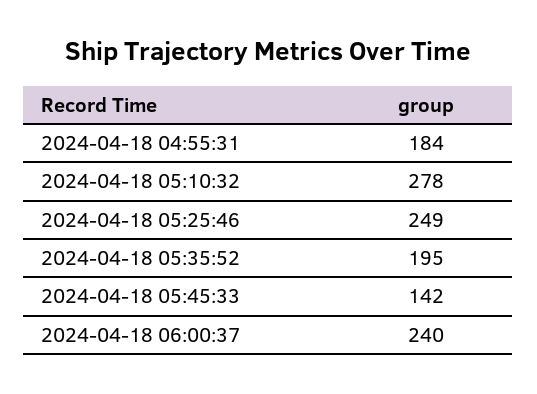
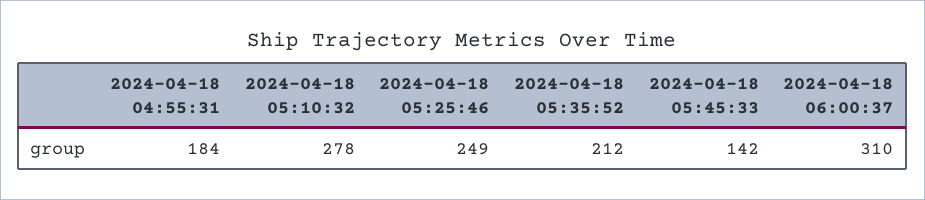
  {
    "2024-04-18 04:55:31": 184,
    "2024-04-18 05:10:32": 278,
    "2024-04-18 05:25:46": 249,
-   "2024-04-18 05:35:52": 195,
+   "2024-04-18 05:35:52": 212,
    "2024-04-18 05:45:33": 142,
-   "2024-04-18 06:00:37": 240
+   "2024-04-18 06:00:37": 310
  }

